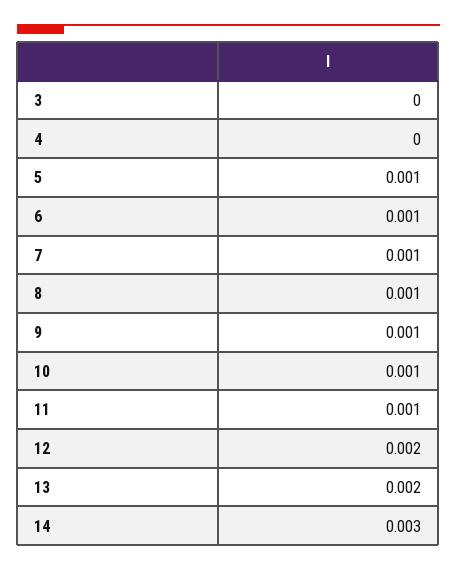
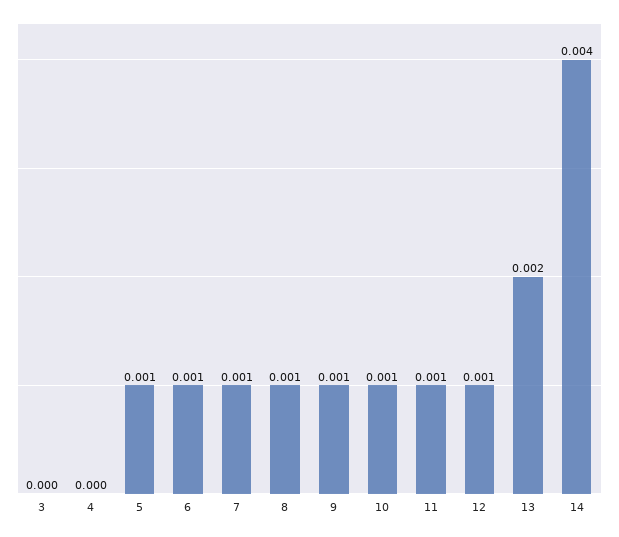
  {
    "3": 0,
    "4": 0,
    "5": 0.001,
    "6": 0.001,
    "7": 0.001,
    "8": 0.001,
    "9": 0.001,
    "10": 0.001,
    "11": 0.001,
-   "12": 0.002,
+   "12": 0.001,
    "13": 0.002,
-   "14": 0.003
+   "14": 0.004
  }

